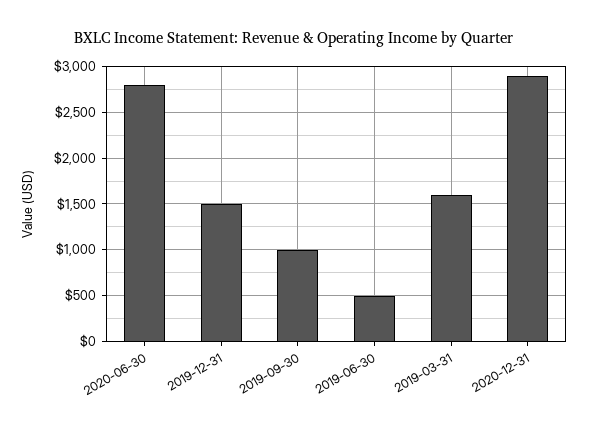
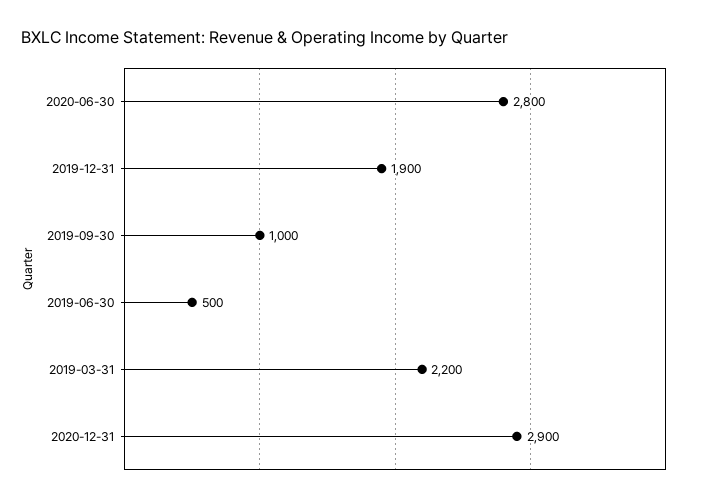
  {
    "2020-06-30": 2800,
-   "2019-12-31": 1500,
+   "2019-12-31": 1900,
    "2019-09-30": 1000,
    "2019-06-30": 500,
-   "2019-03-31": 1600,
+   "2019-03-31": 2200,
    "2020-12-31": 2900
  }

